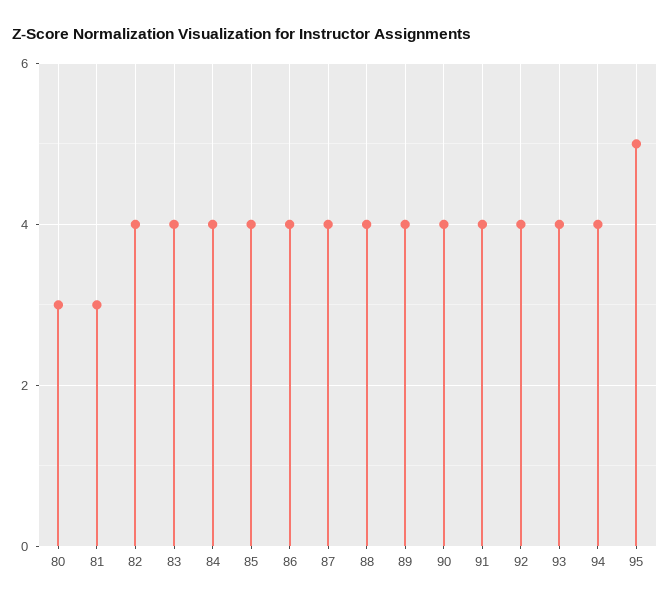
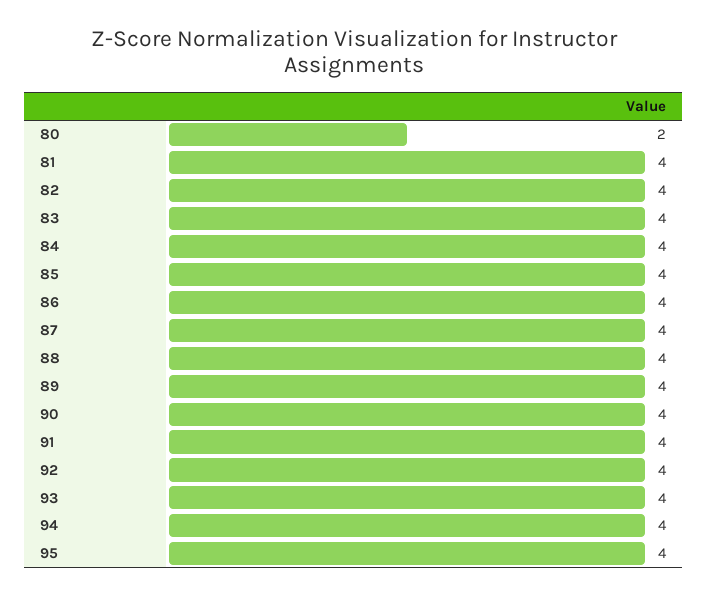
  {
-   "80": 3,
+   "80": 2,
-   "81": 3,
+   "81": 4,
    "82": 4,
    "83": 4,
    "84": 4,
    "85": 4,
    "86": 4,
    "87": 4,
    "88": 4,
    "89": 4,
    "90": 4,
    "91": 4,
    "92": 4,
    "93": 4,
    "94": 4,
-   "95": 5
+   "95": 4
  }

